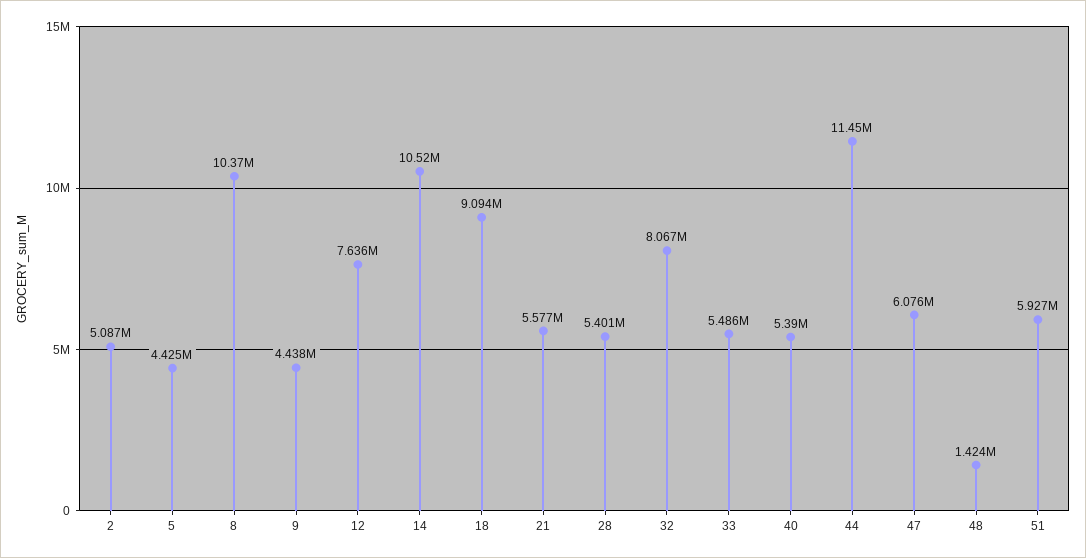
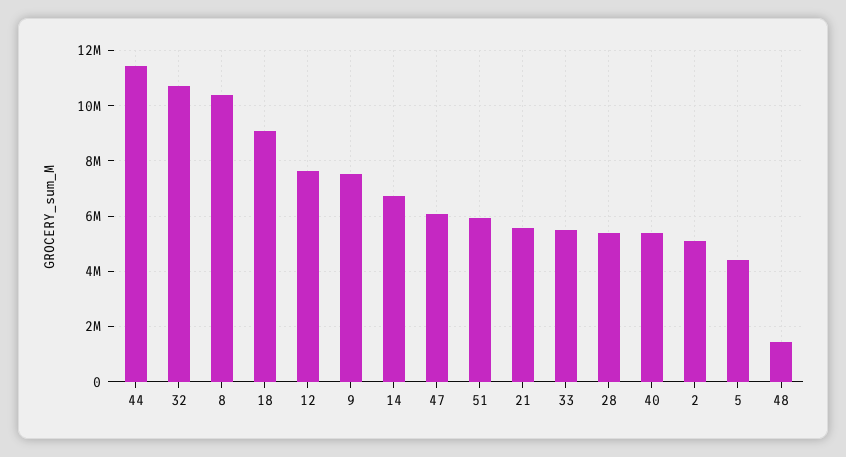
  {
    "2": 5087000,
    "5": 4425000,
    "8": 10370000,
-   "9": 4438000,
+   "9": 7500000,
    "12": 7636000,
-   "14": 10520000,
+   "14": 6750000,
    "18": 9094000,
    "21": 5577000,
    "28": 5401000,
-   "32": 8067000,
+   "32": 10750000,
    "33": 5486000,
    "40": 5390000,
    "44": 11450000,
    "47": 6076000,
    "48": 1424000,
    "51": 5927000
  }

